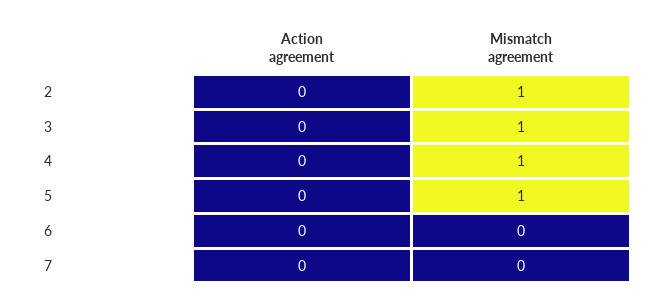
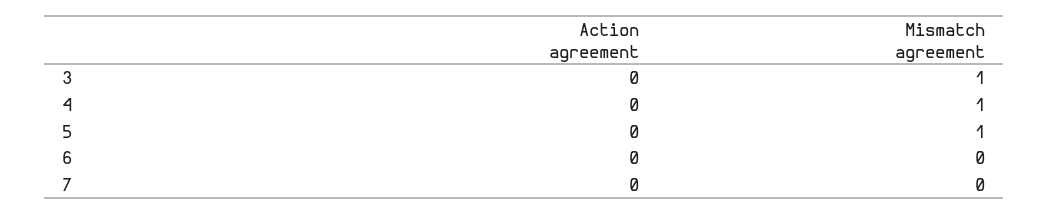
  {
    "Action agreement": {
-     "2": 0,
      "3": 0,
      "4": 0,
      "5": 0,
      "6": 0,
      "7": 0
    },
    "Mismatch agreement": {
-     "2": 1,
      "3": 1,
      "4": 1,
      "5": 1,
      "6": 0,
      "7": 0
    }
  }

